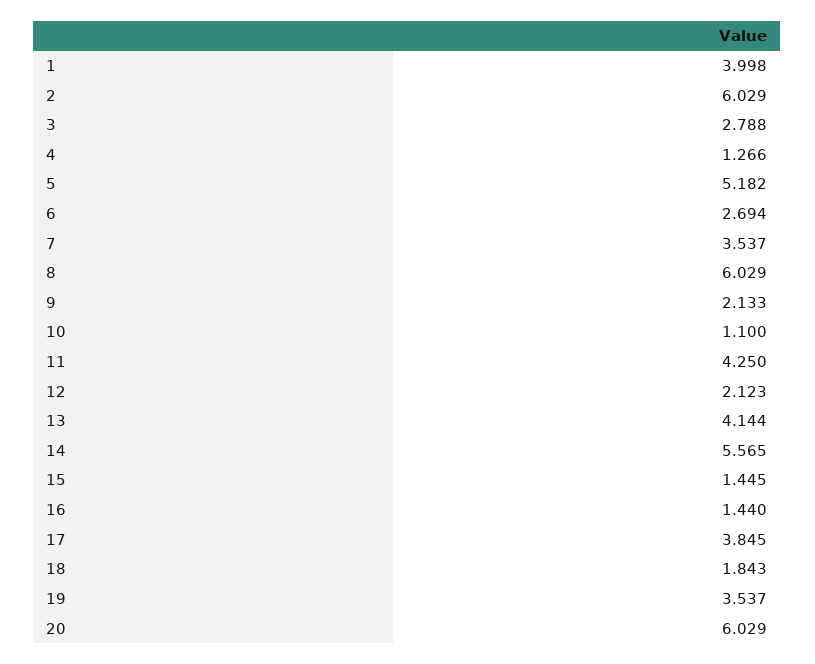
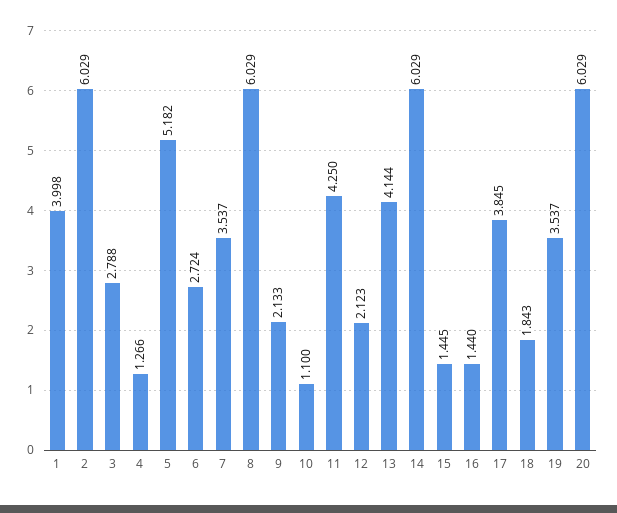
  {
    "1": 3.998,
    "2": 6.029,
    "3": 2.788,
    "4": 1.266,
    "5": 5.182,
-   "6": 2.694,
+   "6": 2.724,
    "7": 3.537,
    "8": 6.029,
    "9": 2.133,
    "10": 1.1,
    "11": 4.25,
    "12": 2.123,
    "13": 4.144,
-   "14": 5.565,
+   "14": 6.029,
    "15": 1.445,
    "16": 1.44,
    "17": 3.845,
    "18": 1.843,
    "19": 3.537,
    "20": 6.029
  }

